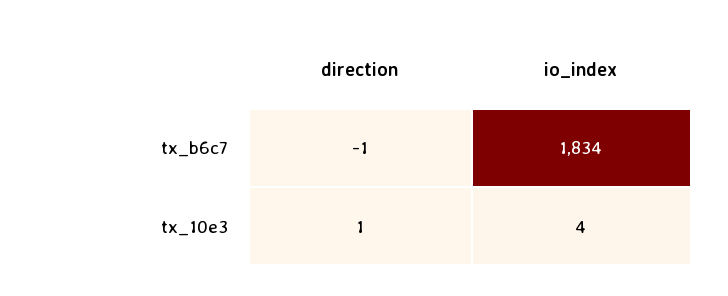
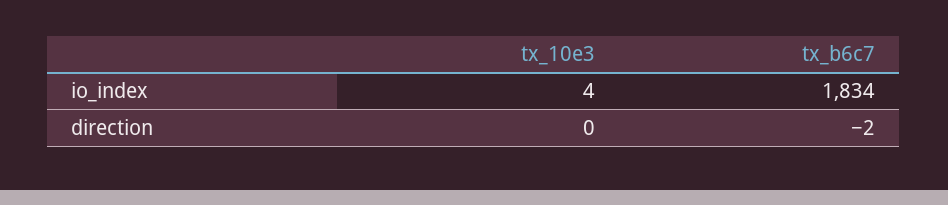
  {
    "direction": {
-     "tx_b6c7": -1,
+     "tx_b6c7": -2,
-     "tx_10e3": 1
+     "tx_10e3": 0
    },
    "io_index": {
      "tx_b6c7": 1834,
      "tx_10e3": 4
    }
  }

